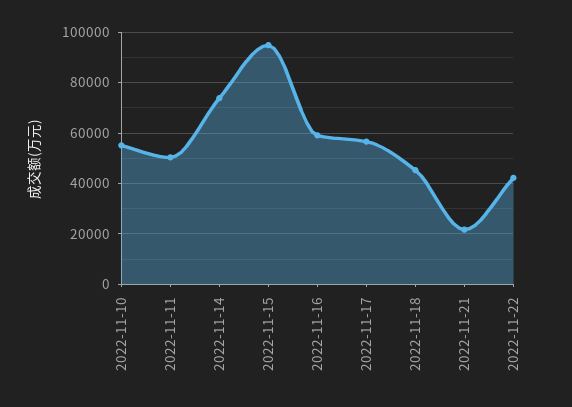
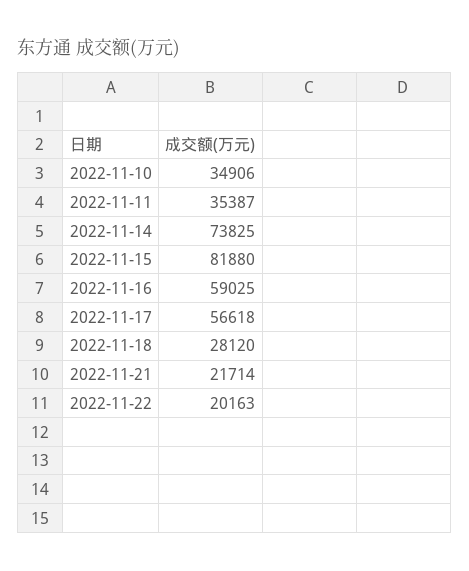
  {
-   "2022-11-10": 55000,
+   "2022-11-10": 34906,
-   "2022-11-11": 50000,
+   "2022-11-11": 35387,
    "2022-11-14": 73825,
-   "2022-11-15": 95000,
+   "2022-11-15": 81880,
    "2022-11-16": 59025,
    "2022-11-17": 56618,
-   "2022-11-18": 45000,
+   "2022-11-18": 28120,
    "2022-11-21": 21714,
-   "2022-11-22": 42500
+   "2022-11-22": 20163
  }

